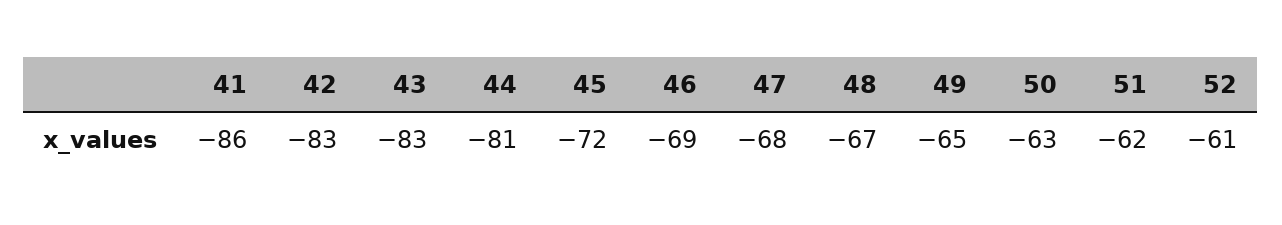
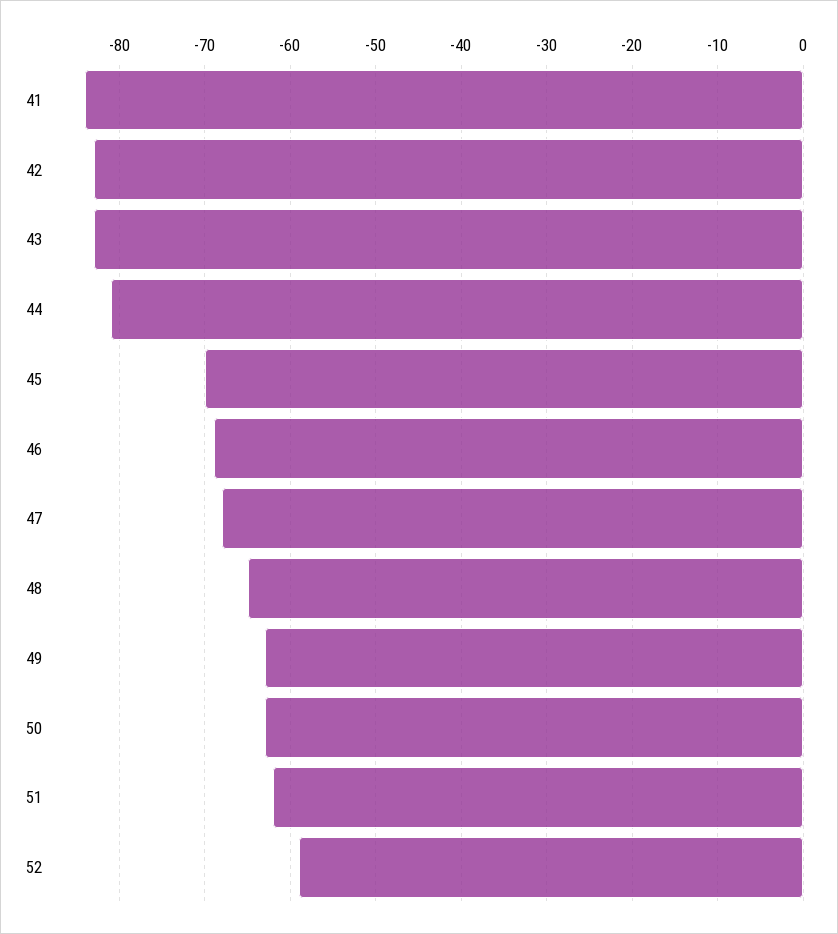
  {
-   "41": -86,
+   "41": -84,
    "42": -83,
    "43": -83,
    "44": -81,
-   "45": -72,
+   "45": -70,
    "46": -69,
    "47": -68,
-   "48": -67,
+   "48": -65,
-   "49": -65,
+   "49": -63,
    "50": -63,
    "51": -62,
-   "52": -61
+   "52": -59
  }

